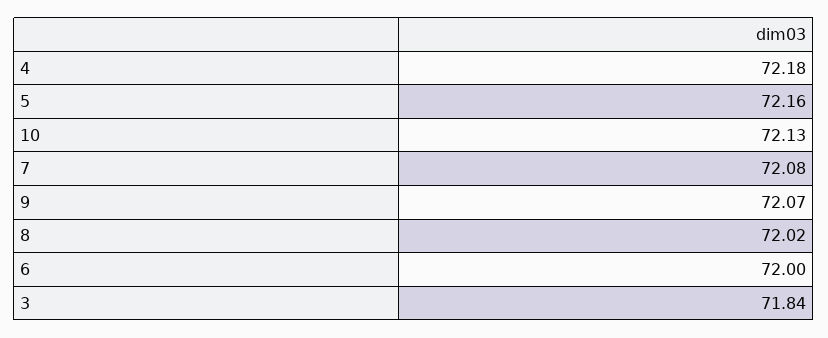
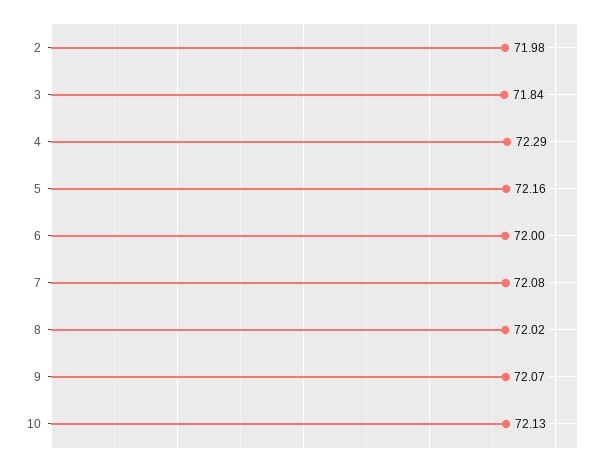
  {
-   "4": 72.18,
+   "4": 72.29,
    "5": 72.16,
    "10": 72.13,
    "7": 72.08,
    "9": 72.07,
    "8": 72.02,
    "6": 72,
-   "3": 71.84
+   "3": 71.84,
+   "2": 71.98
  }

